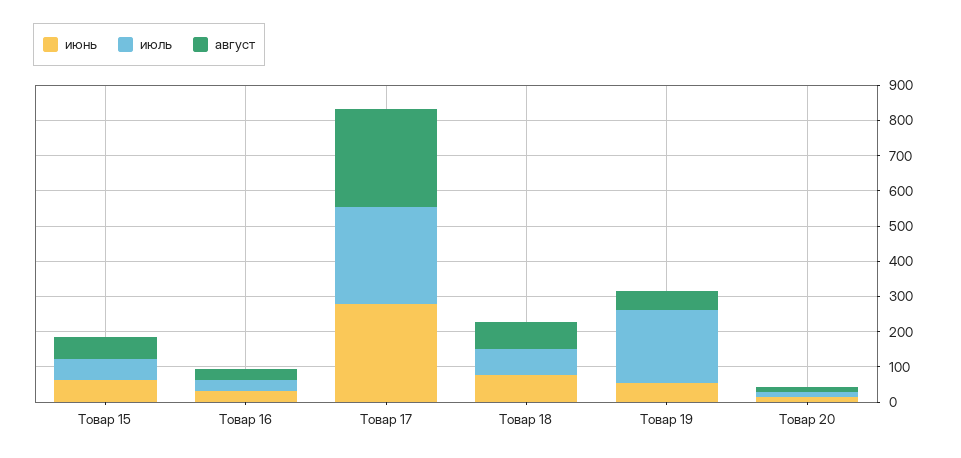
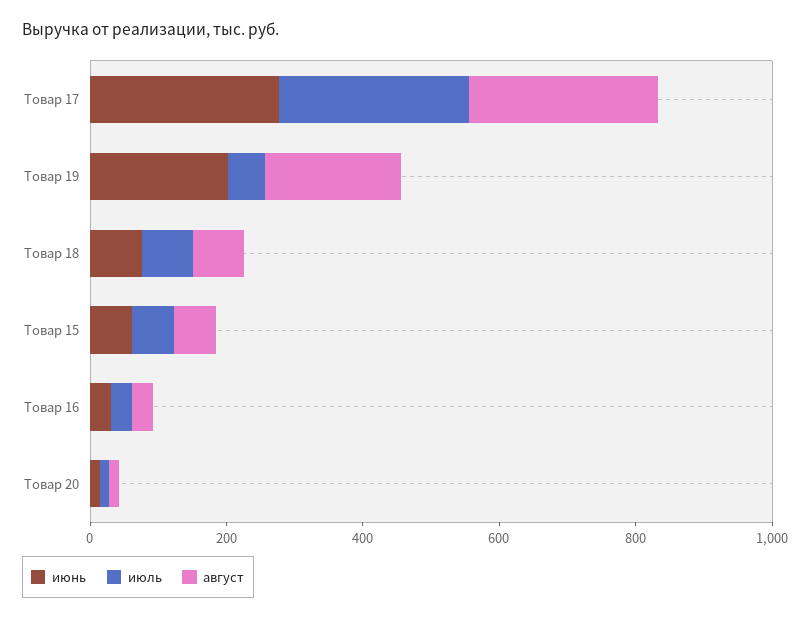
  {
    "июнь": {
      "Товар 15": 50,
      "Товар 16": 25,
      "Товар 17": 275,
      "Товар 18": 75,
-     "Товар 19": 50,
+     "Товар 19": 200,
      "Товар 20": 25
    },
    "июль": {
      "Товар 15": 50,
      "Товар 16": 25,
      "Товар 17": 275,
      "Товар 18": 75,
-     "Товар 19": 200,
+     "Товар 19": 50,
      "Товар 20": 25
    },
    "август": {
      "Товар 15": 50,
      "Товар 16": 25,
      "Товар 17": 275,
      "Товар 18": 75,
-     "Товар 19": 50,
+     "Товар 19": 200,
      "Товар 20": 25
    }
  }

